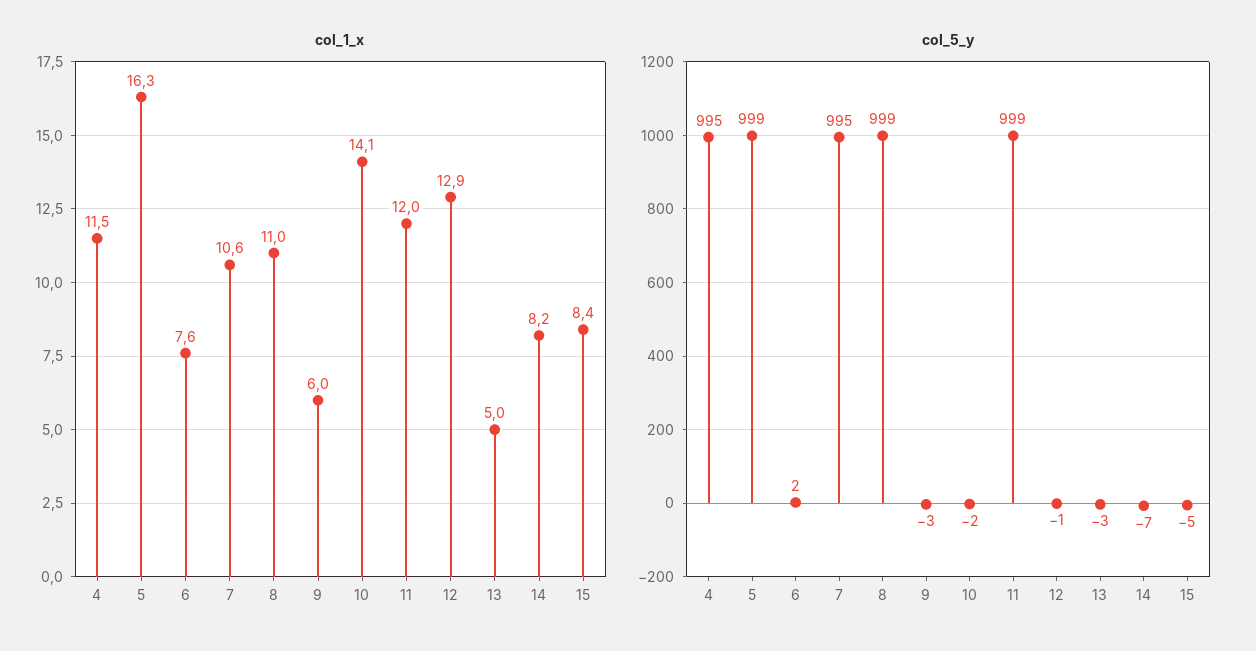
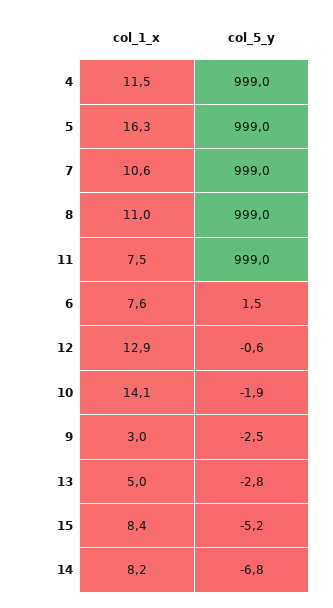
  {
    "col_1_x": {
      "4": 11.5,
      "5": 16.3,
      "6": 7.6,
      "7": 10.6,
      "8": 11,
-     "9": 6,
+     "9": 3,
      "10": 14.1,
-     "11": 12,
+     "11": 7.5,
      "12": 12.9,
      "13": 5,
      "14": 8.2,
      "15": 8.4
    },
    "col_5_y": {
-     "4": 995,
+     "4": 999,
      "5": 999,
      "6": 1.5,
-     "7": 995,
+     "7": 999,
      "8": 999,
      "9": -2.5,
      "10": -1.9,
      "11": 999,
      "12": -0.6,
      "13": -2.8,
      "14": -6.8,
      "15": -5.2
    }
  }

